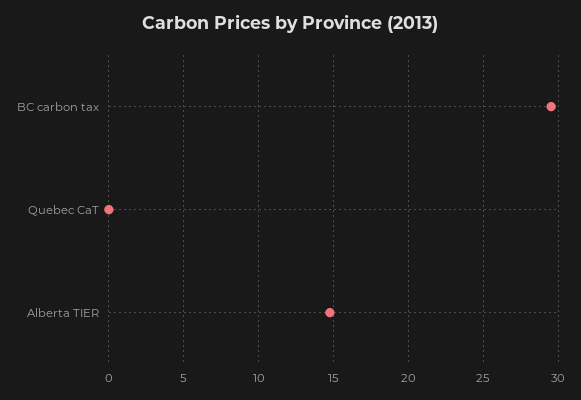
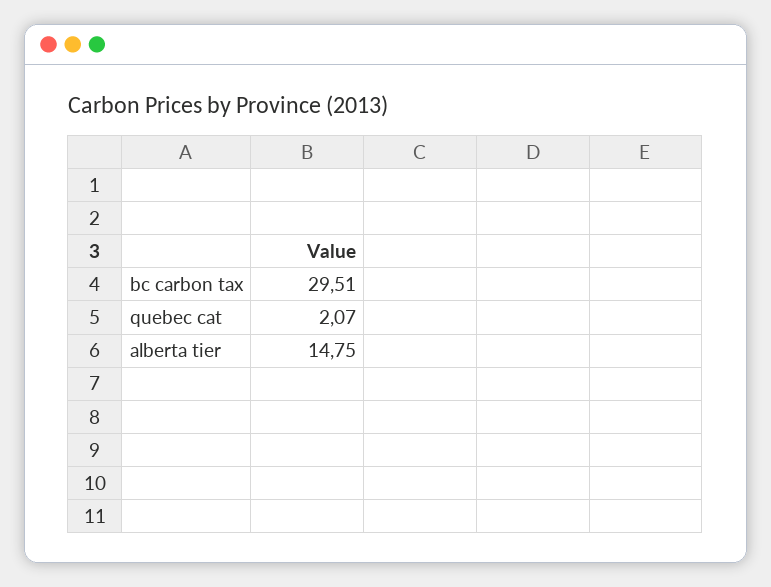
  {
    "BC carbon tax": 29.51,
-   "Quebec CaT": 0,
+   "Quebec CaT": 2.07,
    "Alberta TIER": 14.75
  }

